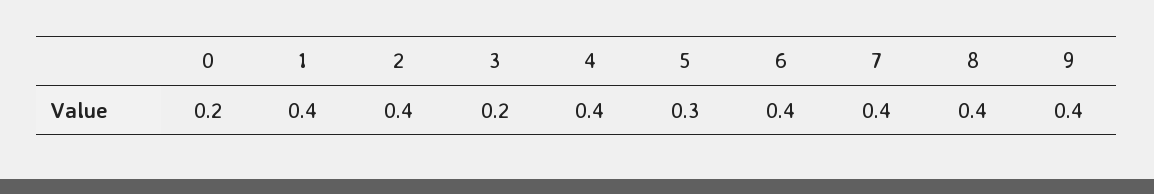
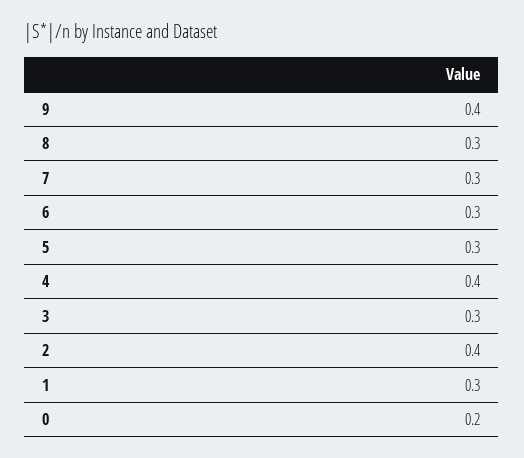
  {
    "0": 0.2,
-   "1": 0.4,
+   "1": 0.3,
    "2": 0.4,
-   "3": 0.2,
+   "3": 0.3,
    "4": 0.4,
    "5": 0.3,
-   "6": 0.4,
+   "6": 0.3,
-   "7": 0.4,
+   "7": 0.3,
-   "8": 0.4,
+   "8": 0.3,
    "9": 0.4
  }

